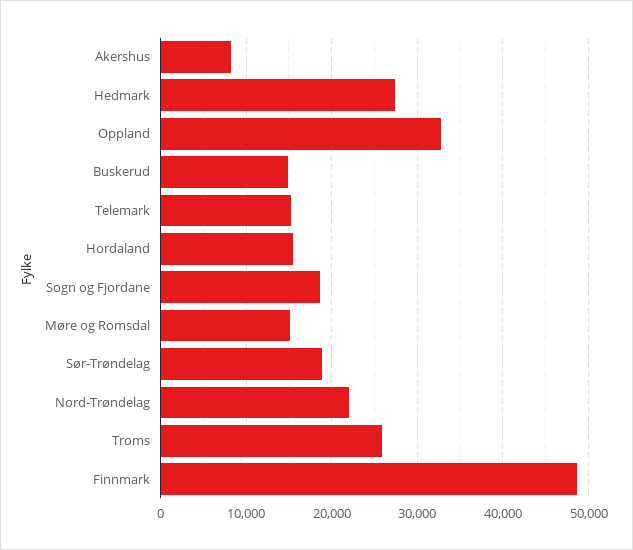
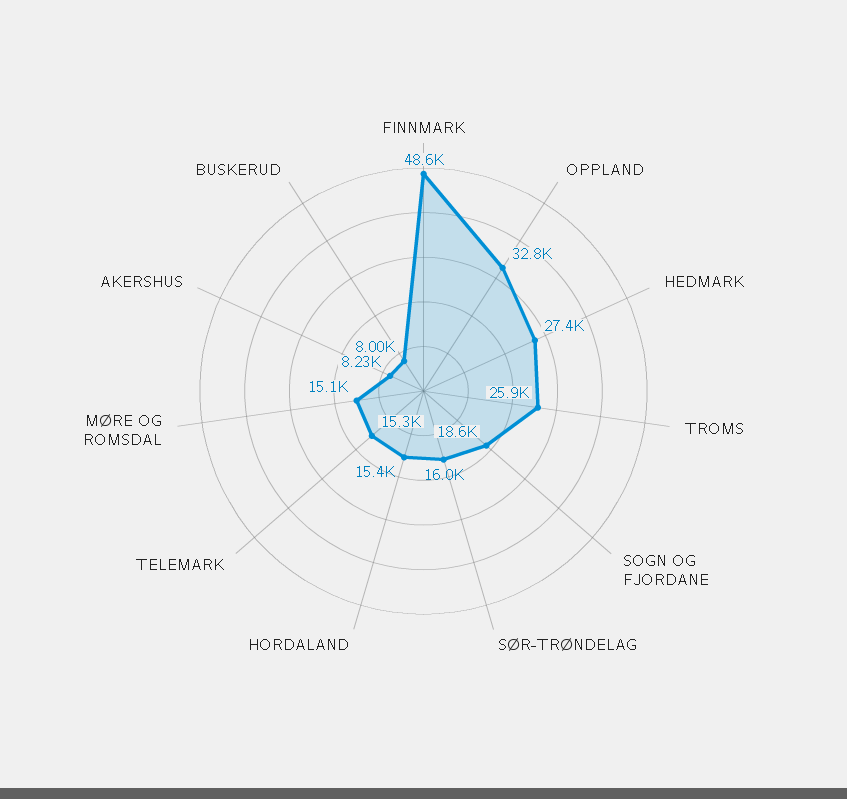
  {
    "Akershus": 8230,
    "Hedmark": 27400,
    "Oppland": 32800,
-   "Buskerud": 15000,
+   "Buskerud": 8000,
    "Telemark": 15300,
    "Hordaland": 15400,
    "Sogn og Fjordane": 18600,
    "Møre og Romsdal": 15100,
-   "Sør-Trøndelag": 19000,
+   "Sør-Trøndelag": 16000,
-   "Nord-Trøndelag": 22000,
    "Troms": 25900,
    "Finnmark": 48600
  }

